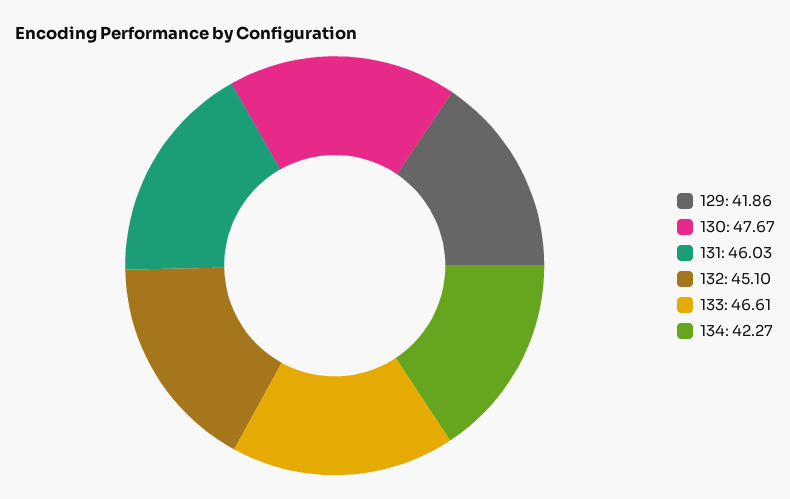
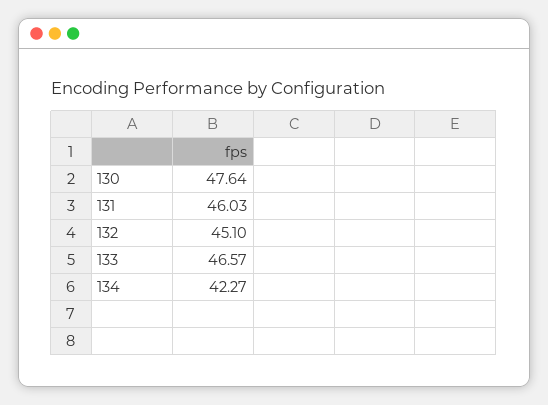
  {
-   "129": 41.86,
-   "130": 47.67,
+   "130": 47.64,
    "131": 46.03,
    "132": 45.1,
-   "133": 46.61,
+   "133": 46.57,
    "134": 42.27
  }

